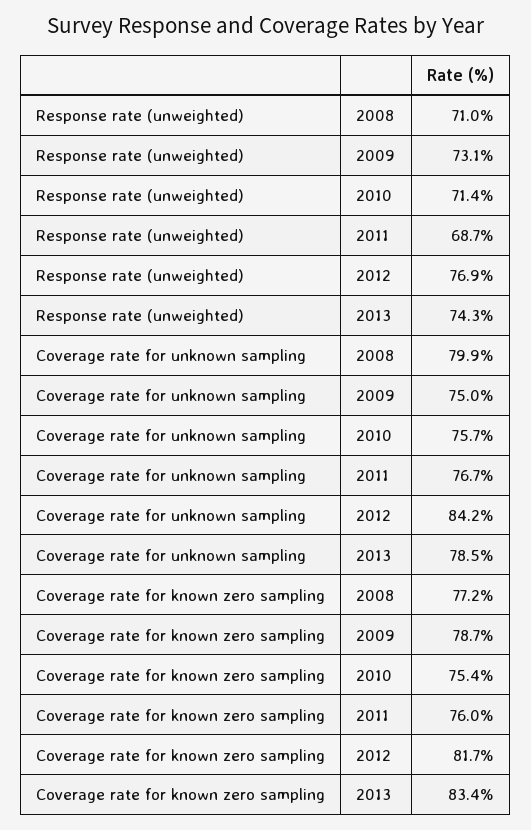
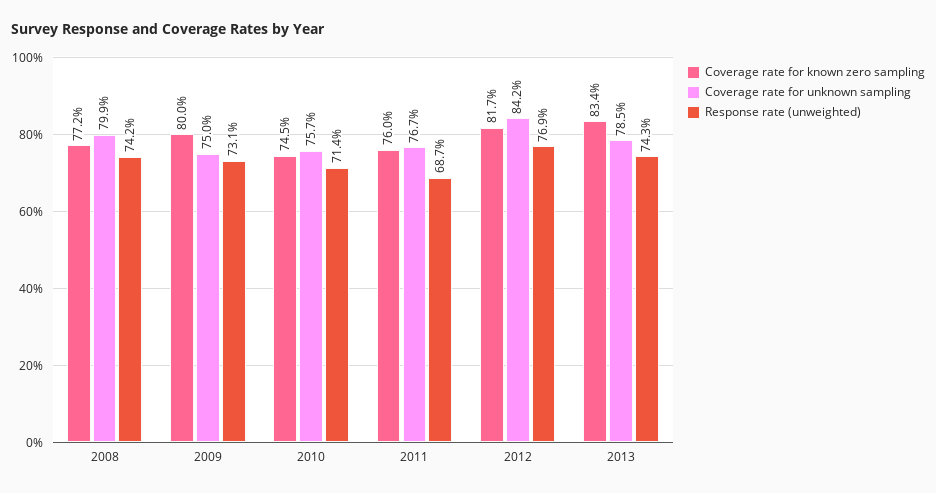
  {
    "Response rate (unweighted)": {
-     "2008": 71,
+     "2008": 74.2,
      "2009": 73.1,
      "2010": 71.4,
      "2011": 68.7,
      "2012": 76.9,
      "2013": 74.3
    },
    "Coverage rate for unknown sampling": {
      "2008": 79.9,
      "2009": 75,
      "2010": 75.7,
      "2011": 76.7,
      "2012": 84.2,
      "2013": 78.5
    },
    "Coverage rate for known zero sampling": {
      "2008": 77.2,
-     "2009": 78.7,
+     "2009": 80,
-     "2010": 75.4,
+     "2010": 74.5,
      "2011": 76,
      "2012": 81.7,
      "2013": 83.4
    }
  }

